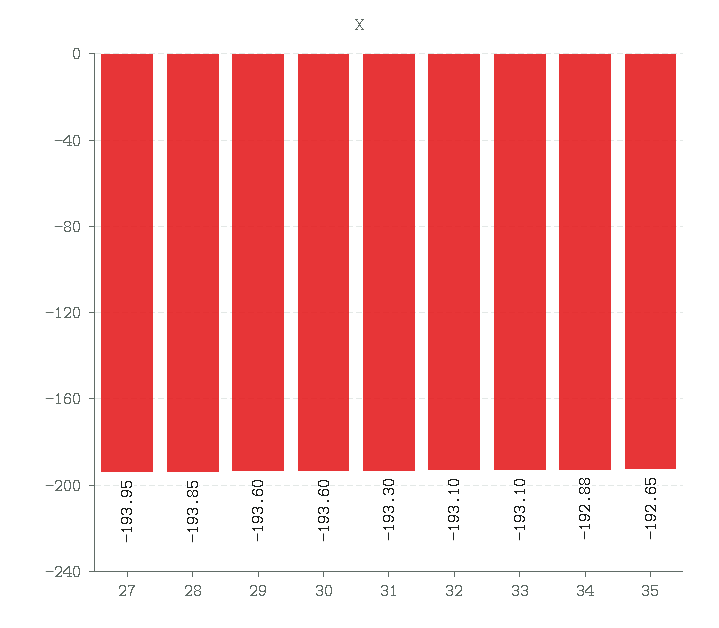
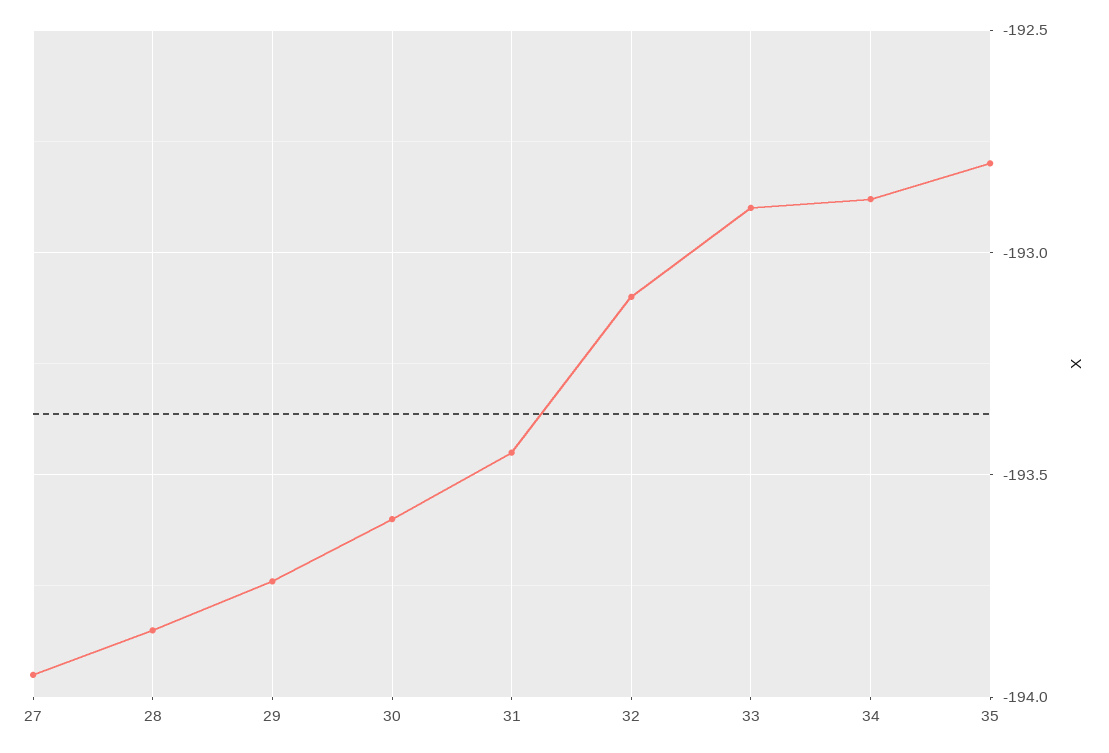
  {
    "27": -193.95,
    "28": -193.85,
-   "29": -193.6,
+   "29": -193.75,
    "30": -193.6,
-   "31": -193.3,
+   "31": -193.45,
    "32": -193.1,
-   "33": -193.1,
+   "33": -192.9,
    "34": -192.88,
-   "35": -192.65
+   "35": -192.8
  }

